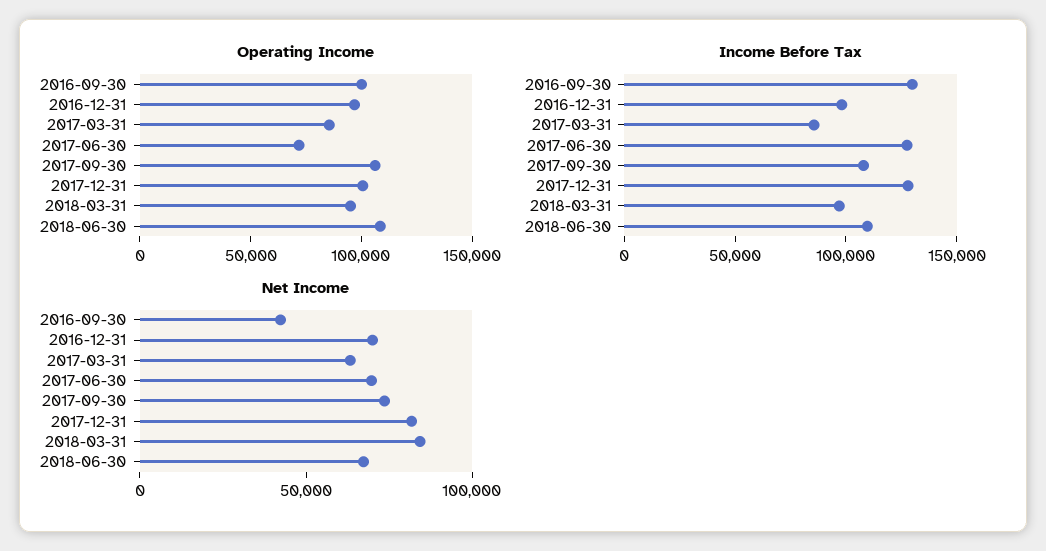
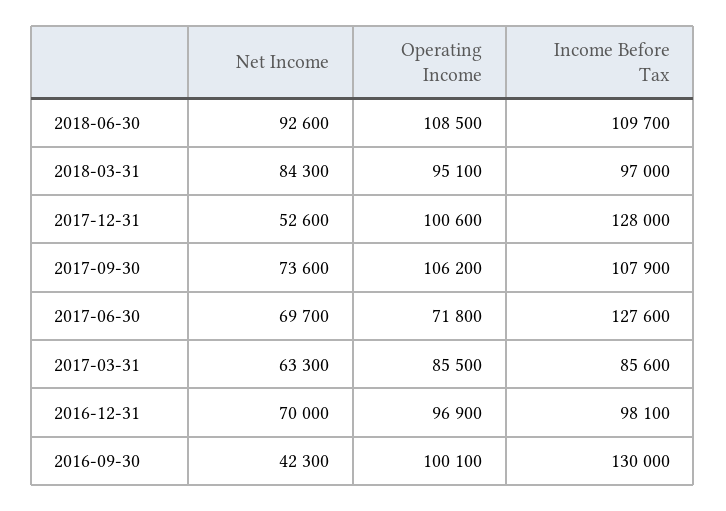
  {
    "Operating Income": {
      "2016-09-30": 100100,
      "2016-12-31": 96900,
      "2017-03-31": 85500,
      "2017-06-30": 71800,
      "2017-09-30": 106200,
      "2017-12-31": 100600,
      "2018-03-31": 95100,
      "2018-06-30": 108500
    },
    "Income Before Tax": {
      "2016-09-30": 130000,
      "2016-12-31": 98100,
      "2017-03-31": 85600,
      "2017-06-30": 127600,
      "2017-09-30": 107900,
      "2017-12-31": 128000,
      "2018-03-31": 97000,
      "2018-06-30": 109700
    },
    "Net Income": {
      "2016-09-30": 42300,
      "2016-12-31": 70000,
      "2017-03-31": 63300,
      "2017-06-30": 69700,
      "2017-09-30": 73600,
-     "2017-12-31": 80000,
+     "2017-12-31": 52600,
      "2018-03-31": 84300,
-     "2018-06-30": 70000
+     "2018-06-30": 92600
    }
  }

